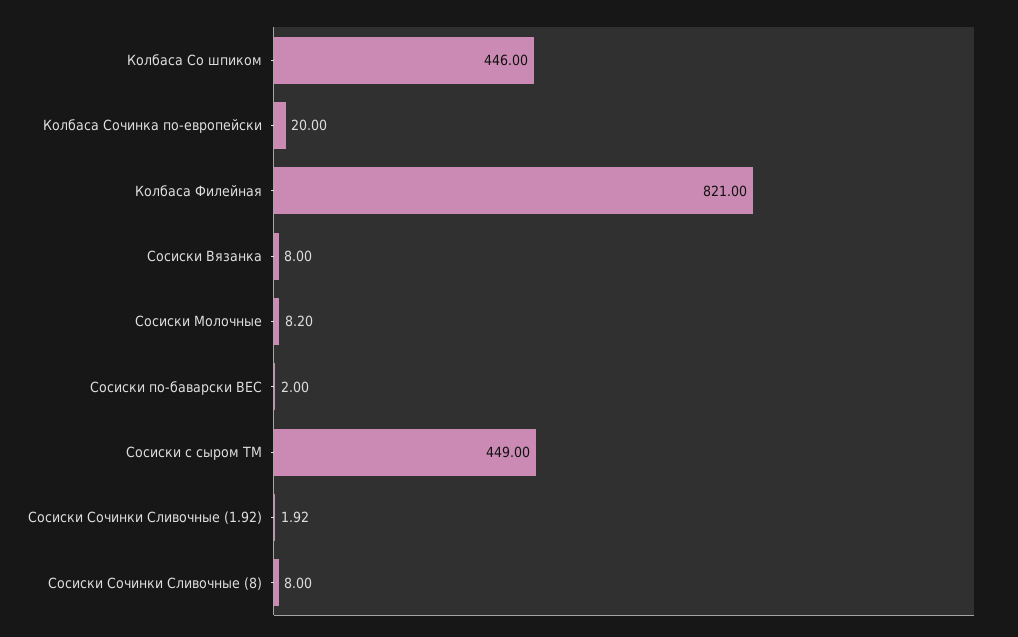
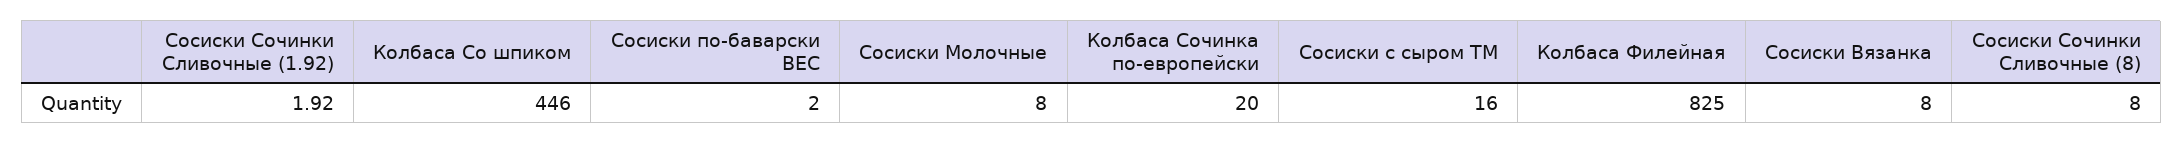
  {
    "Колбаса Со шпиком": 446,
    "Колбаса Сочинка по-европейски": 20,
-   "Колбаса Филейная": 821,
+   "Колбаса Филейная": 825,
    "Сосиски Вязанка": 8,
-   "Сосиски Молочные": 8.2,
+   "Сосиски Молочные": 8,
    "Сосиски по-баварски ВЕС": 2,
-   "Сосиски с сыром ТМ": 449,
+   "Сосиски с сыром ТМ": 16,
    "Сосиски Сочинки Сливочные (1.92)": 1.92,
    "Сосиски Сочинки Сливочные (8)": 8
  }

